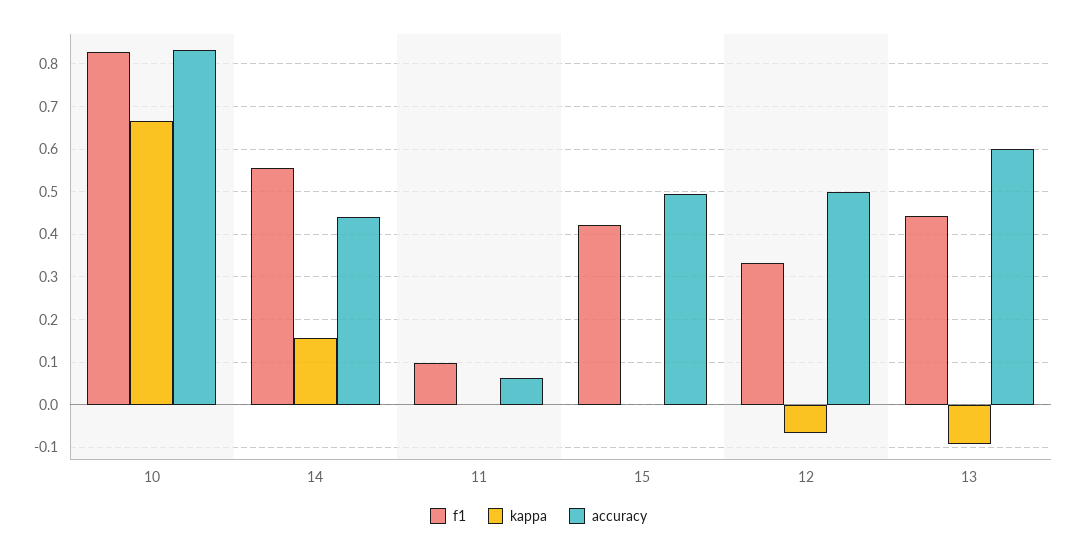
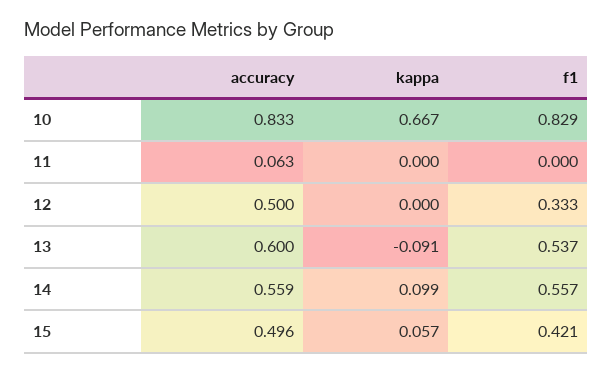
  {
    "f1": {
      "10": 0.829,
      "14": 0.557,
-     "11": 0.1,
+     "11": 0,
      "15": 0.421,
      "12": 0.333,
-     "13": 0.44
+     "13": 0.537
    },
    "kappa": {
      "10": 0.667,
-     "14": 0.16,
+     "14": 0.099,
      "11": 0,
-     "15": 0,
+     "15": 0.057,
-     "12": -0.06,
+     "12": 0,
      "13": -0.091
    },
    "accuracy": {
      "10": 0.833,
-     "14": 0.44,
+     "14": 0.559,
      "11": 0.063,
      "15": 0.496,
      "12": 0.5,
      "13": 0.6
    }
  }

